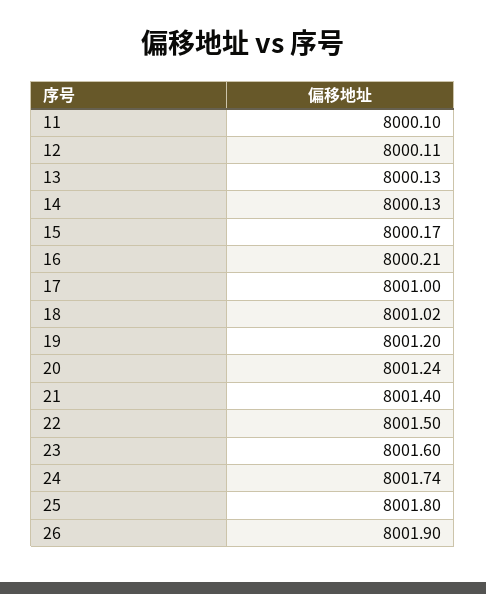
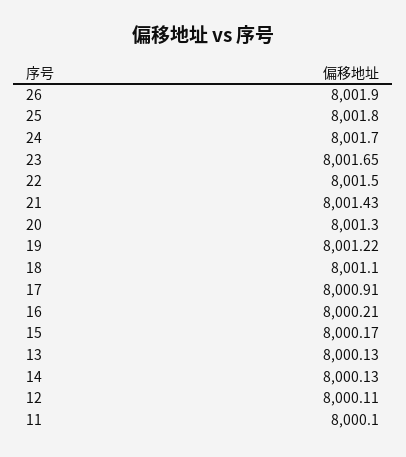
  {
    "11": 8000.1,
    "12": 8000.11,
    "13": 8000.13,
    "14": 8000.13,
    "15": 8000.17,
    "16": 8000.21,
-   "17": 8001,
+   "17": 8000.91,
-   "18": 8001.02,
+   "18": 8001.1,
-   "19": 8001.2,
+   "19": 8001.22,
-   "20": 8001.24,
+   "20": 8001.3,
-   "21": 8001.4,
+   "21": 8001.43,
    "22": 8001.5,
-   "23": 8001.6,
+   "23": 8001.65,
-   "24": 8001.74,
+   "24": 8001.7,
    "25": 8001.8,
    "26": 8001.9
  }

